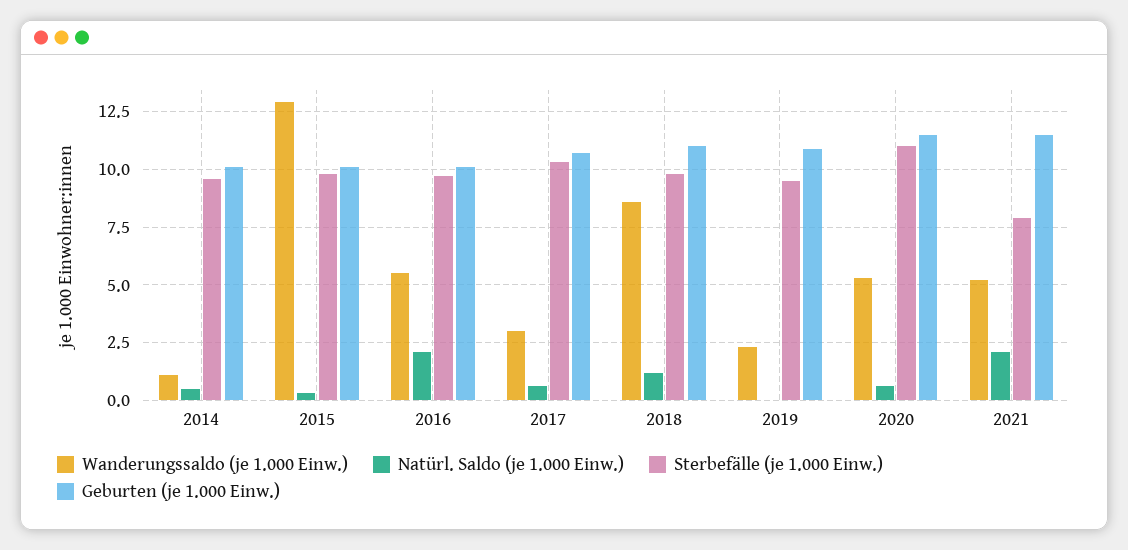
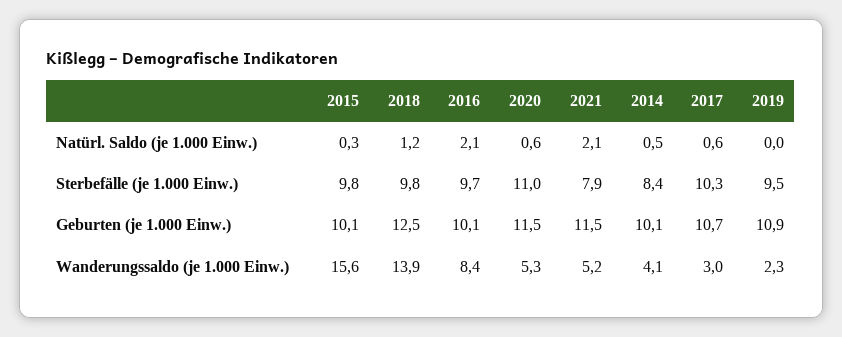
  {
    "Wanderungssaldo (je 1.000 Einw.)": {
-     "2014": 1,
+     "2014": 4.1,
-     "2015": 13,
+     "2015": 15.6,
-     "2016": 5.5,
+     "2016": 8.4,
      "2017": 3,
-     "2018": 8.5,
+     "2018": 13.9,
      "2019": 2.3,
      "2020": 5.3,
      "2021": 5.2
    },
    "Natürl. Saldo (je 1.000 Einw.)": {
      "2014": 0.5,
      "2015": 0.3,
      "2016": 2.1,
      "2017": 0.6,
      "2018": 1.2,
      "2019": 0,
      "2020": 0.6,
      "2021": 2.1
    },
    "Sterbefälle (je 1.000 Einw.)": {
-     "2014": 9.5,
+     "2014": 8.4,
      "2015": 9.8,
      "2016": 9.7,
      "2017": 10.3,
      "2018": 9.8,
      "2019": 9.5,
      "2020": 11,
      "2021": 7.9
    },
    "Geburten (je 1.000 Einw.)": {
      "2014": 10.1,
      "2015": 10.1,
      "2016": 10.1,
      "2017": 10.7,
-     "2018": 11,
+     "2018": 12.5,
      "2019": 10.9,
      "2020": 11.5,
      "2021": 11.5
    }
  }

